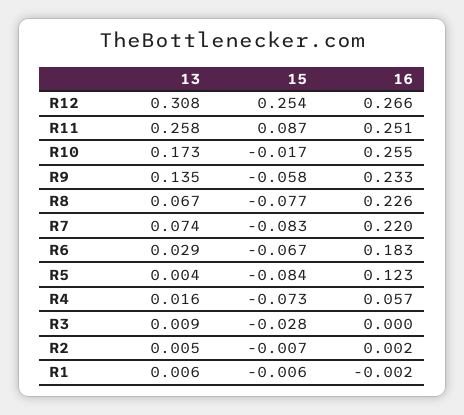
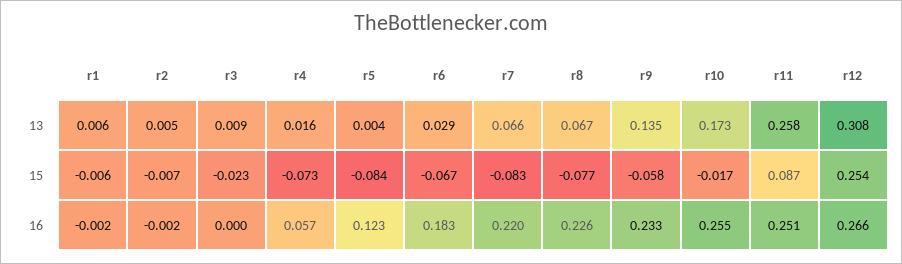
  {
    "13": {
      "R12": 0.308,
      "R11": 0.258,
      "R10": 0.173,
      "R9": 0.135,
      "R8": 0.067,
-     "R7": 0.074,
+     "R7": 0.066,
      "R6": 0.029,
      "R5": 0.004,
      "R4": 0.016,
      "R3": 0.009,
      "R2": 0.005,
      "R1": 0.006
    },
    "15": {
      "R12": 0.254,
      "R11": 0.087,
      "R10": -0.017,
      "R9": -0.058,
      "R8": -0.077,
      "R7": -0.083,
      "R6": -0.067,
      "R5": -0.084,
      "R4": -0.073,
-     "R3": -0.028,
+     "R3": -0.023,
      "R2": -0.007,
      "R1": -0.006
    },
    "16": {
      "R12": 0.266,
      "R11": 0.251,
      "R10": 0.255,
      "R9": 0.233,
      "R8": 0.226,
      "R7": 0.22,
      "R6": 0.183,
      "R5": 0.123,
      "R4": 0.057,
      "R3": 0,
-     "R2": 0.002,
+     "R2": -0.002,
      "R1": -0.002
    }
  }

